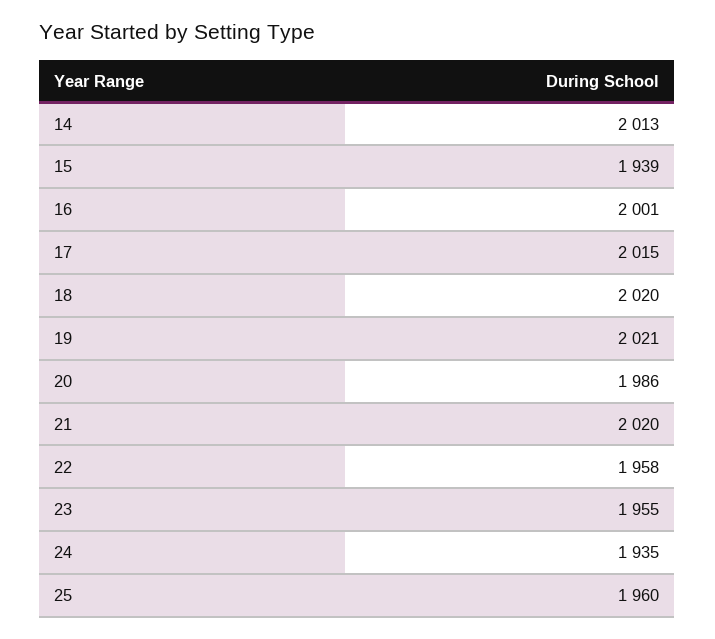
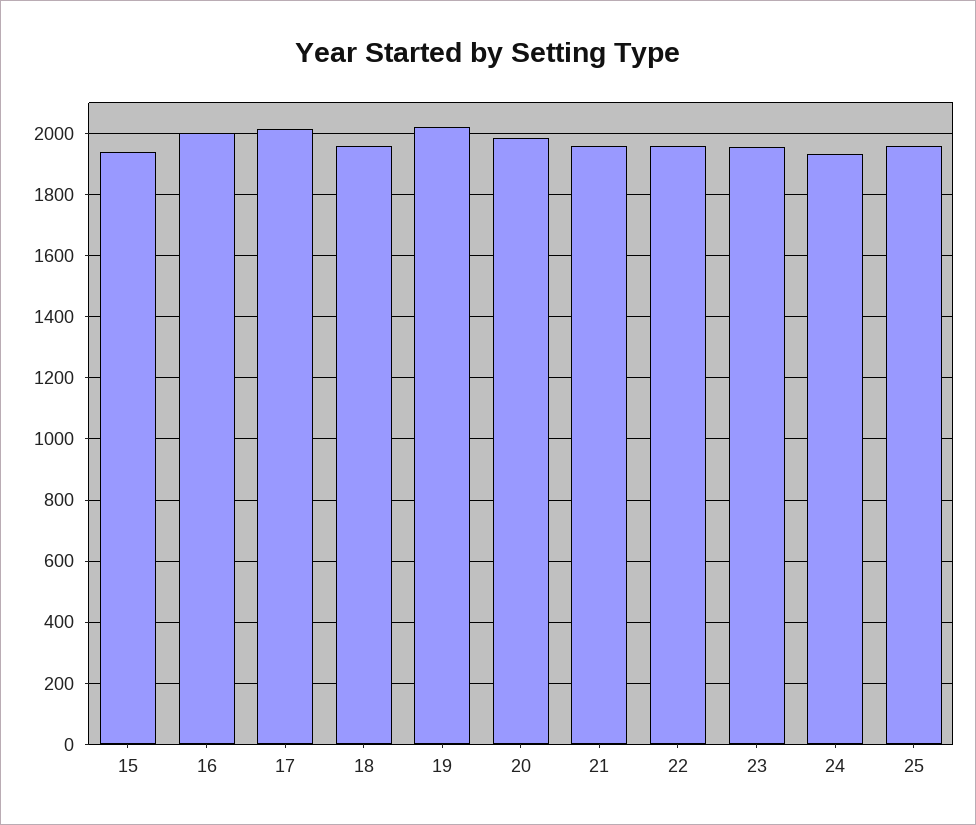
  {
-   "14": 2013,
    "15": 1939,
    "16": 2001,
    "17": 2015,
-   "18": 2020,
+   "18": 1960,
    "19": 2021,
    "20": 1986,
-   "21": 2020,
+   "21": 1960,
    "22": 1958,
    "23": 1955,
    "24": 1935,
    "25": 1960
  }

